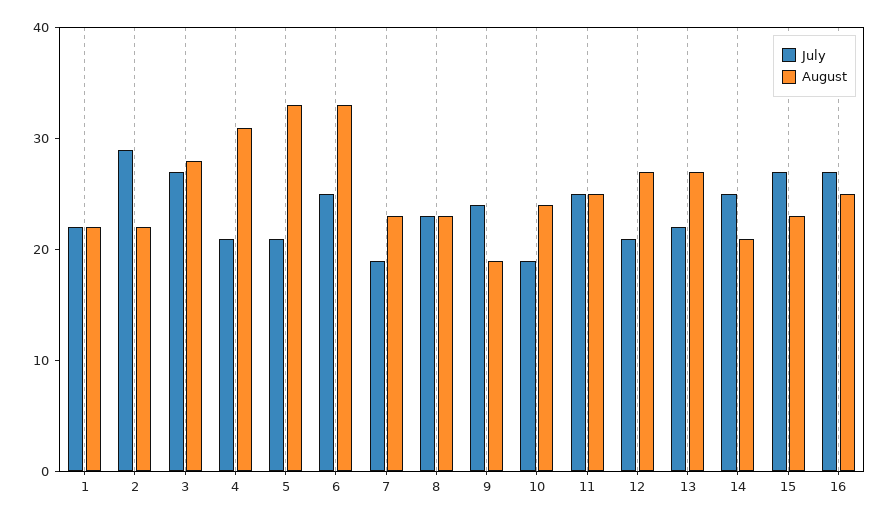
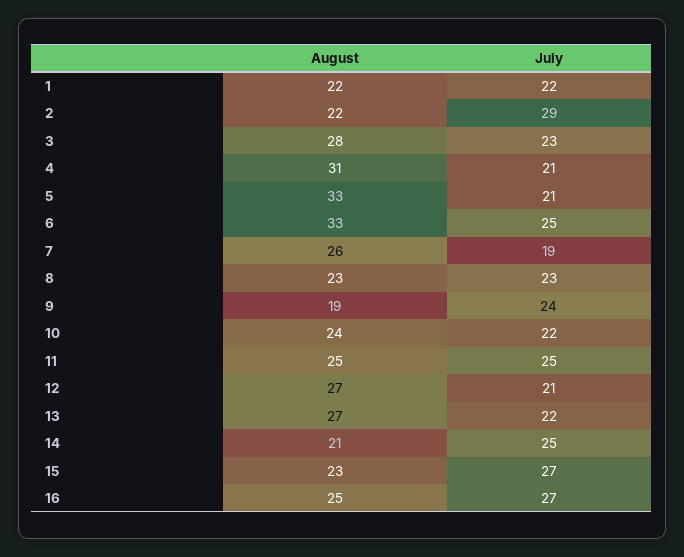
  {
    "July": {
      "1": 22,
      "2": 29,
-     "3": 27,
+     "3": 23,
      "4": 21,
      "5": 21,
      "6": 25,
      "7": 19,
      "8": 23,
      "9": 24,
-     "10": 19,
+     "10": 22,
      "11": 25,
      "12": 21,
      "13": 22,
      "14": 25,
      "15": 27,
      "16": 27
    },
    "August": {
      "1": 22,
      "2": 22,
      "3": 28,
      "4": 31,
      "5": 33,
      "6": 33,
-     "7": 23,
+     "7": 26,
      "8": 23,
      "9": 19,
      "10": 24,
      "11": 25,
      "12": 27,
      "13": 27,
      "14": 21,
      "15": 23,
      "16": 25
    }
  }

